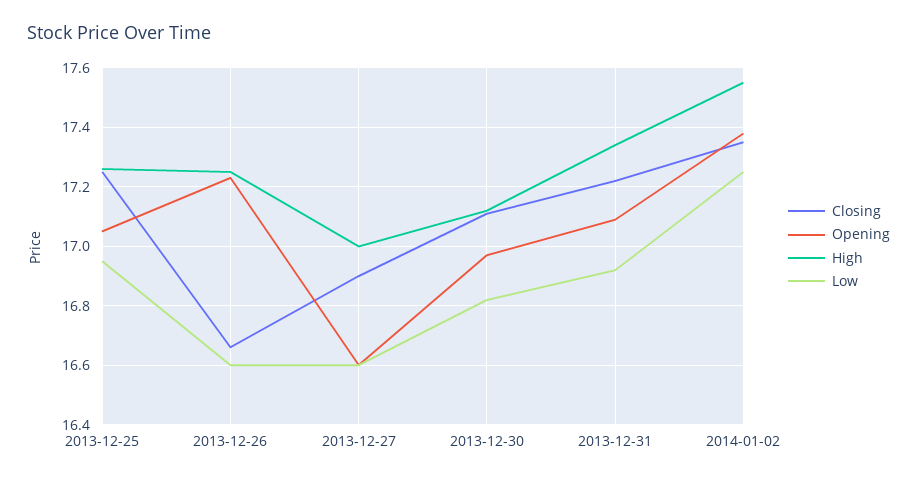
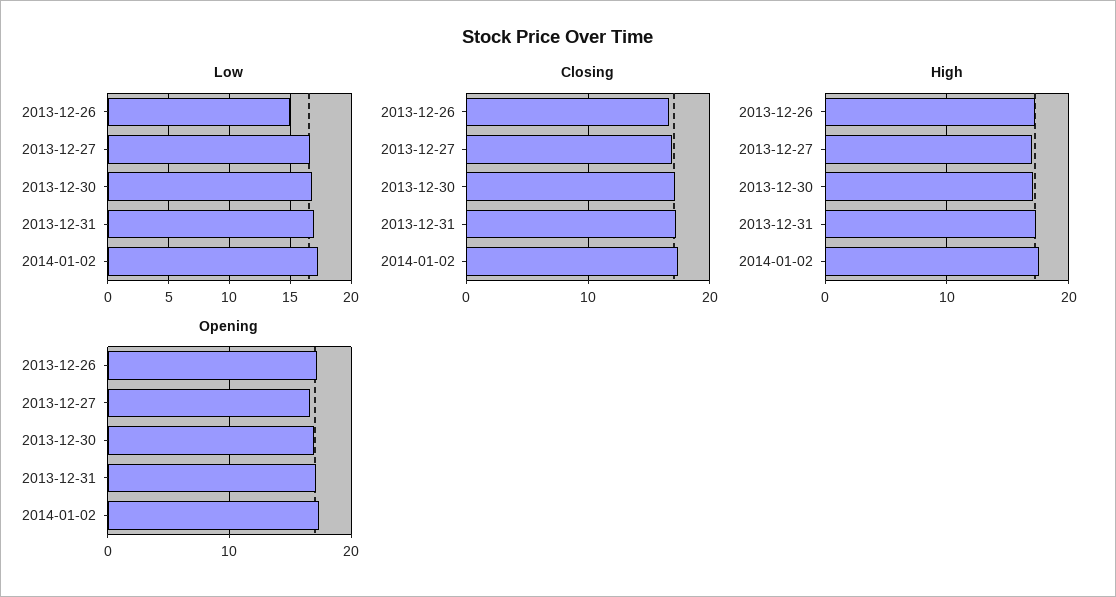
  {
    "Closing": {
-     "2013-12-25": 17.25,
      "2013-12-26": 16.65,
      "2013-12-27": 16.9,
      "2013-12-30": 17.1,
      "2013-12-31": 17.2,
      "2014-01-02": 17.35
    },
    "Opening": {
-     "2013-12-25": 17.05,
      "2013-12-26": 17.25,
      "2013-12-27": 16.6,
      "2013-12-30": 16.95,
      "2013-12-31": 17.1,
      "2014-01-02": 17.4
    },
    "High": {
-     "2013-12-25": 17.25,
      "2013-12-26": 17.25,
      "2013-12-27": 17,
      "2013-12-30": 17.1,
      "2013-12-31": 17.35,
      "2014-01-02": 17.55
    },
    "Low": {
-     "2013-12-25": 16.95,
-     "2013-12-26": 16.6,
+     "2013-12-26": 15,
      "2013-12-27": 16.6,
      "2013-12-30": 16.8,
      "2013-12-31": 16.9,
      "2014-01-02": 17.25
    }
  }

